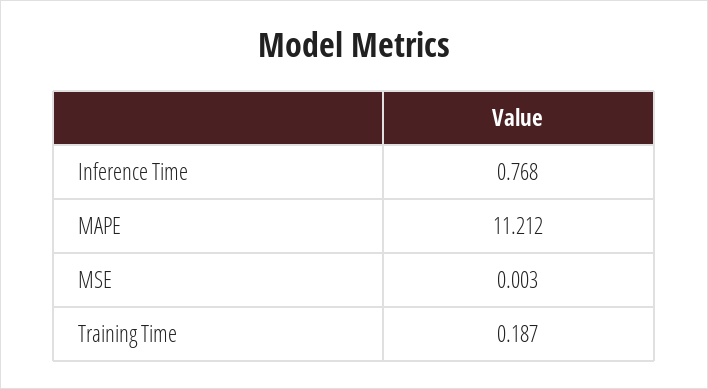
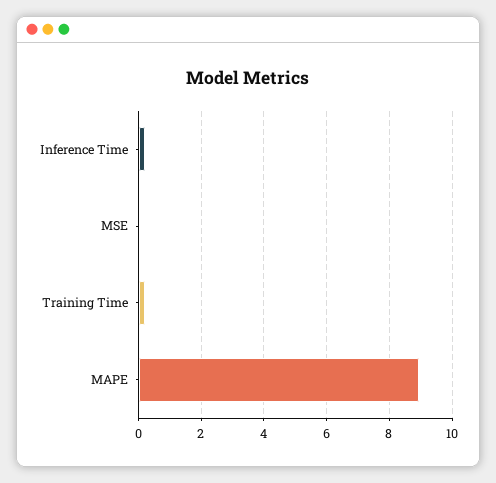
  {
-   "Inference Time": 0.768,
+   "Inference Time": 0.2,
-   "MAPE": 11.212,
+   "MAPE": 9,
    "MSE": 0.003,
    "Training Time": 0.187
  }

